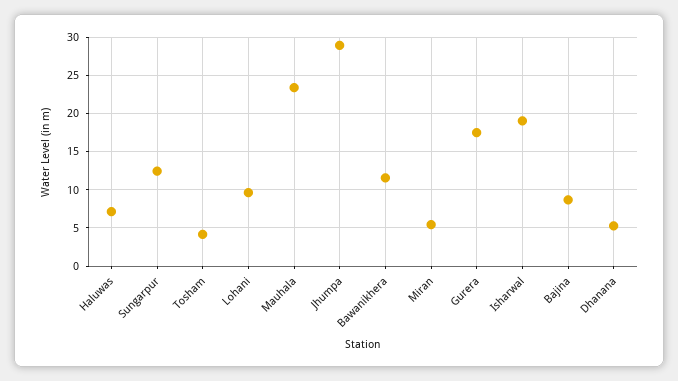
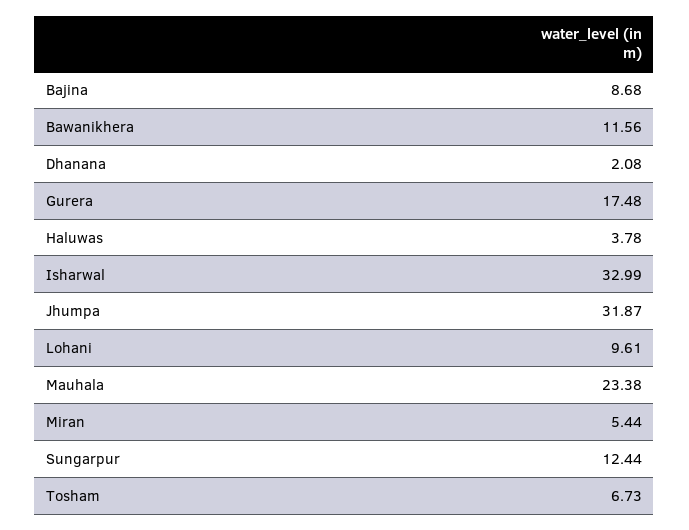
  {
-   "Haluwas": 7,
+   "Haluwas": 3.78,
    "Sungarpur": 12.44,
-   "Tosham": 4,
+   "Tosham": 6.73,
    "Lohani": 9.61,
    "Mauhala": 23.38,
-   "Jhumpa": 29,
+   "Jhumpa": 31.87,
    "Bawanikhera": 11.56,
    "Miran": 5.44,
    "Gurera": 17.48,
-   "Isharwal": 19,
+   "Isharwal": 32.99,
    "Bajina": 8.68,
-   "Dhanana": 5
+   "Dhanana": 2.08
  }

